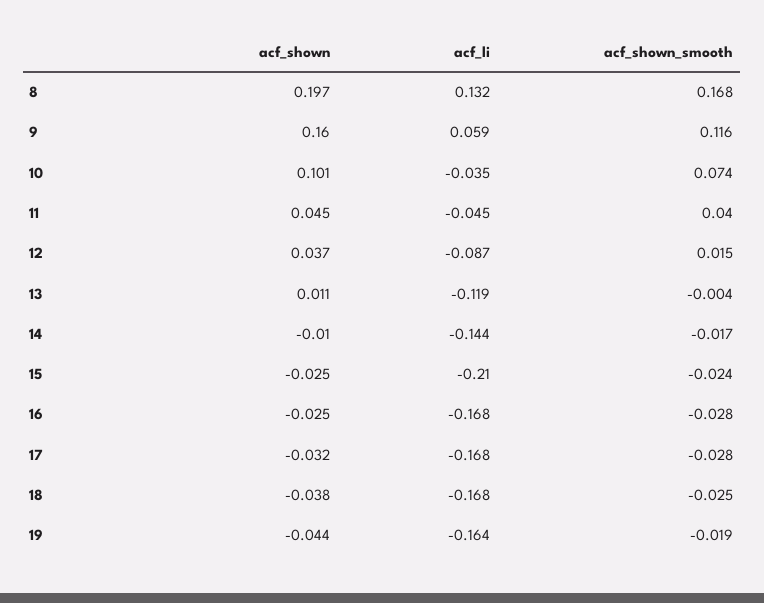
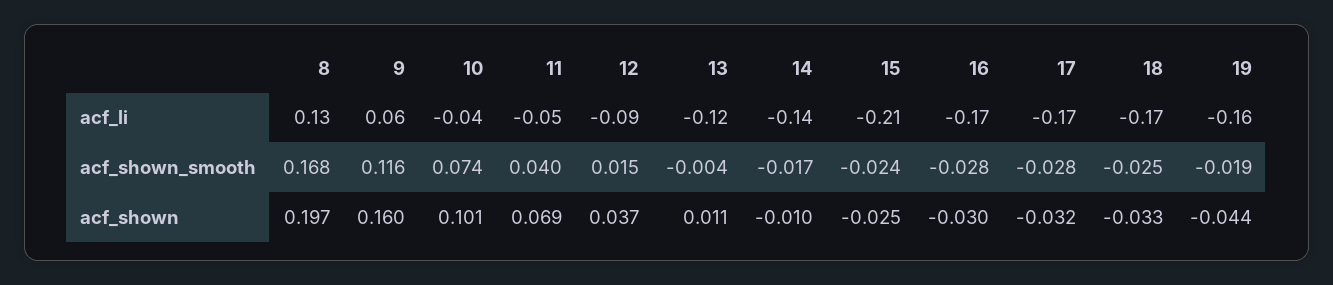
  {
    "acf_shown": {
      "8": 0.197,
      "9": 0.16,
      "10": 0.101,
-     "11": 0.045,
+     "11": 0.069,
      "12": 0.037,
      "13": 0.011,
      "14": -0.01,
      "15": -0.025,
-     "16": -0.025,
+     "16": -0.03,
      "17": -0.032,
-     "18": -0.038,
+     "18": -0.033,
      "19": -0.044
    },
    "acf_li": {
      "8": 0.132,
      "9": 0.059,
      "10": -0.035,
      "11": -0.045,
      "12": -0.087,
      "13": -0.119,
      "14": -0.144,
      "15": -0.21,
      "16": -0.168,
      "17": -0.168,
      "18": -0.168,
      "19": -0.164
    },
    "acf_shown_smooth": {
      "8": 0.168,
      "9": 0.116,
      "10": 0.074,
      "11": 0.04,
      "12": 0.015,
      "13": -0.004,
      "14": -0.017,
      "15": -0.024,
      "16": -0.028,
      "17": -0.028,
      "18": -0.025,
      "19": -0.019
    }
  }

